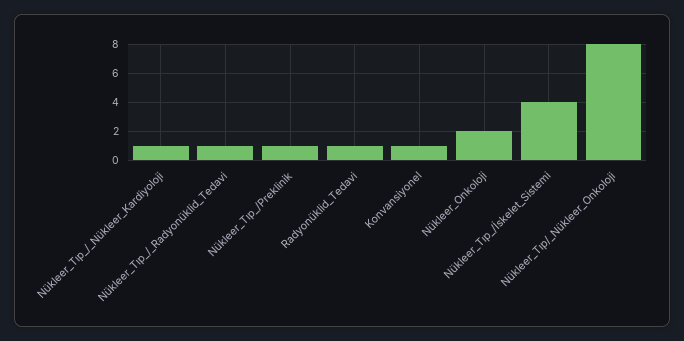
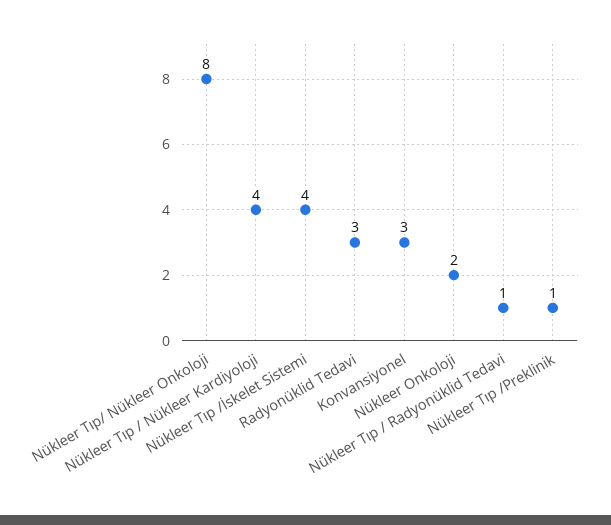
  {
-   "Nükleer_Tıp_/_Nükleer_Kardiyoloji": 1,
+   "Nükleer_Tıp_/_Nükleer_Kardiyoloji": 4,
    "Nükleer_Tıp_/_Radyonüklid_Tedavi": 1,
    "Nükleer_Tıp_/Preklinik": 1,
-   "Radyonüklid_Tedavi": 1,
+   "Radyonüklid_Tedavi": 3,
-   "Konvansiyonel": 1,
+   "Konvansiyonel": 3,
    "Nükleer_Onkoloji": 2,
    "Nükleer_Tıp_/İskelet_Sistemi": 4,
    "Nükleer_Tıp/_Nükleer_Onkoloji": 8
  }

